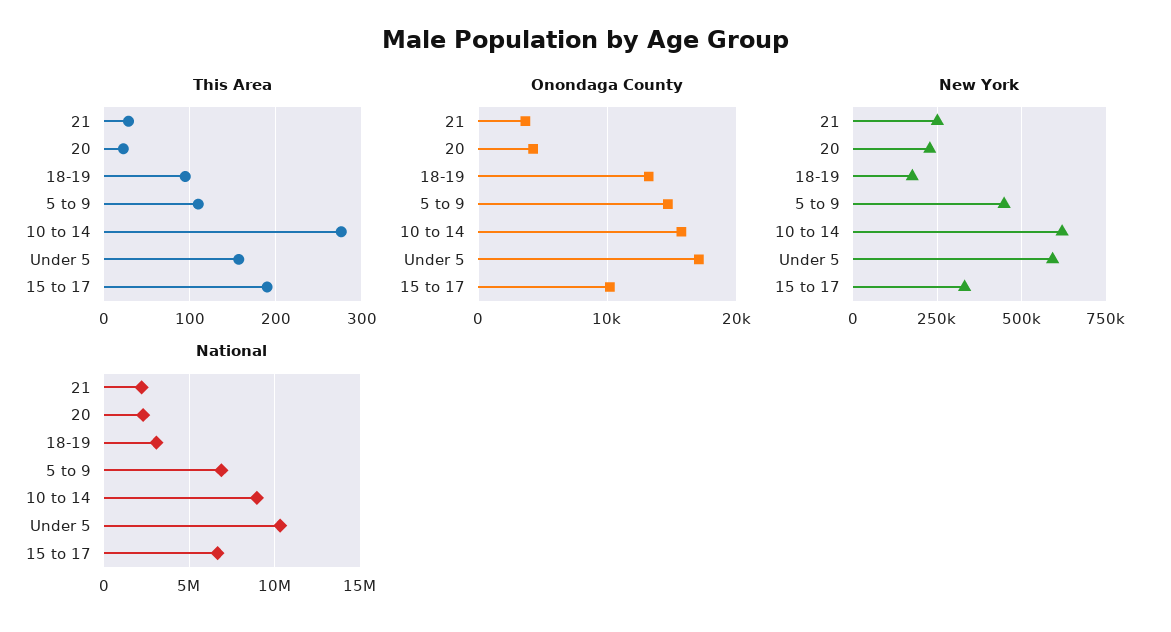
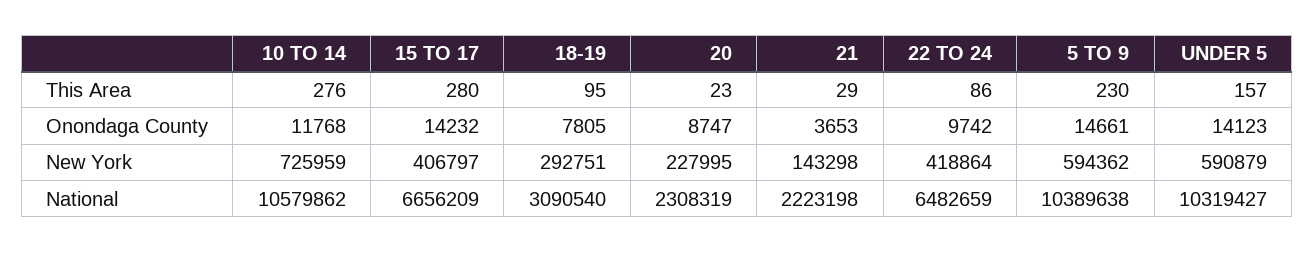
  {
    "This Area": {
      "21": 29,
      "20": 23,
      "18-19": 95,
-     "5 to 9": 110,
+     "5 to 9": 230,
      "10 to 14": 276,
      "Under 5": 157,
-     "15 to 17": 190
+     "15 to 17": 280,
+     "22 TO 24": 86
    },
    "Onondaga County": {
      "21": 3653,
-     "20": 4000,
+     "20": 8747,
-     "18-19": 13000,
+     "18-19": 7805,
      "5 to 9": 14661,
-     "10 to 14": 16000,
+     "10 to 14": 11768,
-     "Under 5": 17000,
+     "Under 5": 14123,
-     "15 to 17": 10000
+     "15 to 17": 14232,
+     "22 TO 24": 9742
    },
    "New York": {
-     "21": 250000,
+     "21": 143298,
      "20": 227995,
-     "18-19": 175000,
+     "18-19": 292751,
-     "5 to 9": 450000,
+     "5 to 9": 594362,
-     "10 to 14": 625000,
+     "10 to 14": 725959,
      "Under 5": 590879,
-     "15 to 17": 325000
+     "15 to 17": 406797,
+     "22 TO 24": 418864
    },
    "National": {
      "21": 2223198,
      "20": 2308319,
      "18-19": 3090540,
-     "5 to 9": 7000000,
+     "5 to 9": 10389638,
-     "10 to 14": 9000000,
+     "10 to 14": 10579862,
      "Under 5": 10319427,
-     "15 to 17": 6656209
+     "15 to 17": 6656209,
+     "22 TO 24": 6482659
    }
  }

